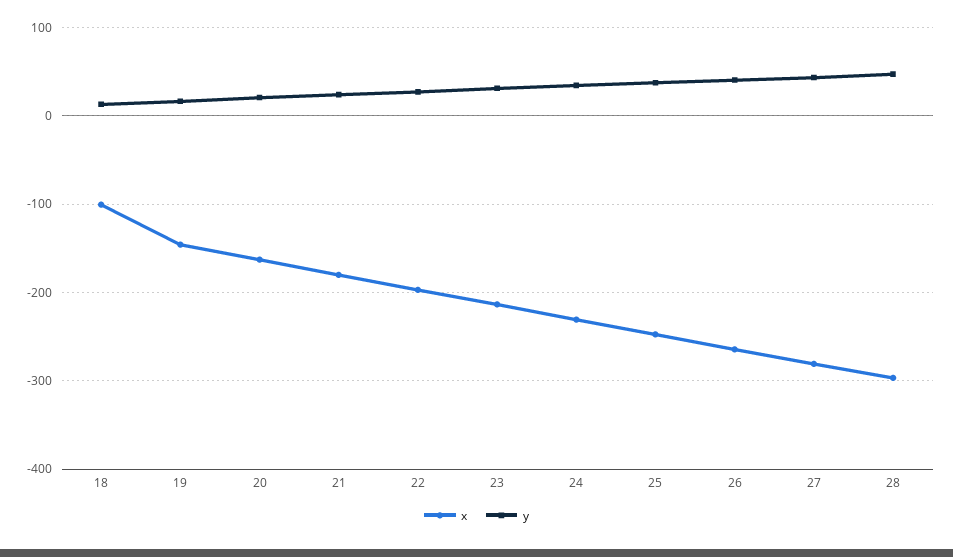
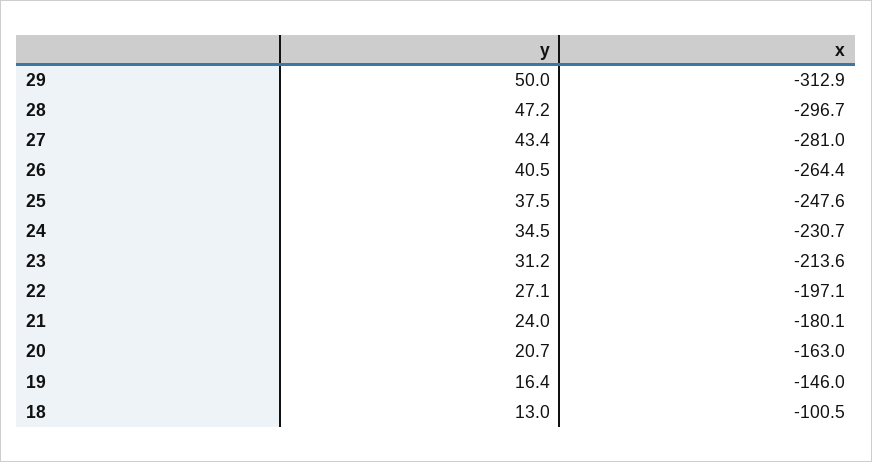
  {
    "x": {
      "18": -100.5,
      "19": -146,
      "20": -163,
      "21": -180.1,
      "22": -197.1,
      "23": -213.6,
      "24": -230.7,
      "25": -247.6,
      "26": -264.4,
      "27": -281,
-     "28": -296.7
+     "28": -296.7,
+     "29": -312.9
    },
    "y": {
      "18": 13,
      "19": 16.4,
      "20": 20.7,
      "21": 24,
      "22": 27.1,
      "23": 31.2,
      "24": 34.5,
      "25": 37.5,
      "26": 40.5,
      "27": 43.4,
-     "28": 47.2
+     "28": 47.2,
+     "29": 50
    }
  }

